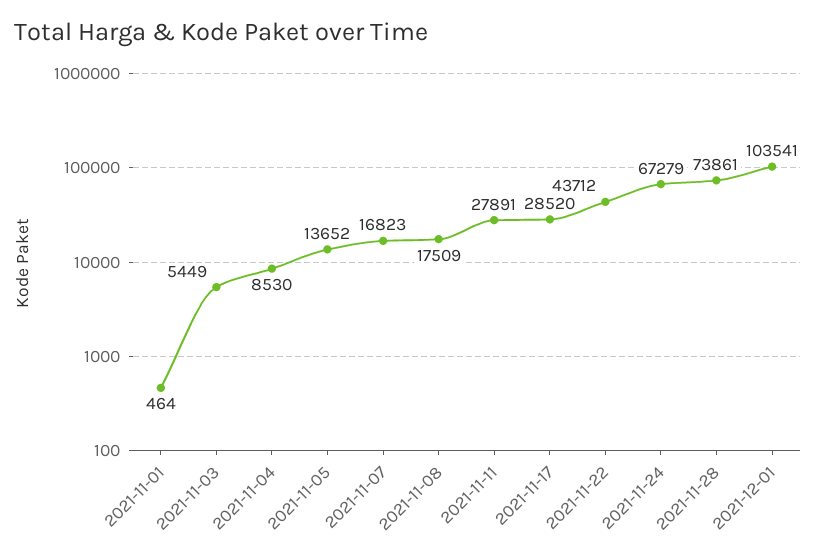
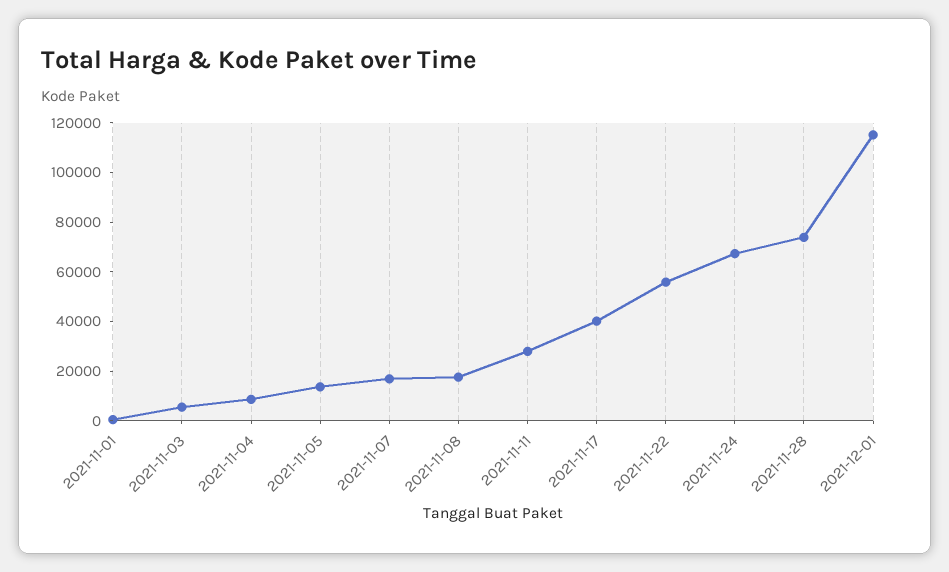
  {
    "2021-11-01": 464,
    "2021-11-03": 5449,
    "2021-11-04": 8530,
    "2021-11-05": 13652,
    "2021-11-07": 16823,
    "2021-11-08": 17509,
    "2021-11-11": 27891,
-   "2021-11-17": 28520,
+   "2021-11-17": 40000,
-   "2021-11-22": 43712,
+   "2021-11-22": 55000,
    "2021-11-24": 67279,
    "2021-11-28": 73861,
-   "2021-12-01": 103541
+   "2021-12-01": 115000
  }

